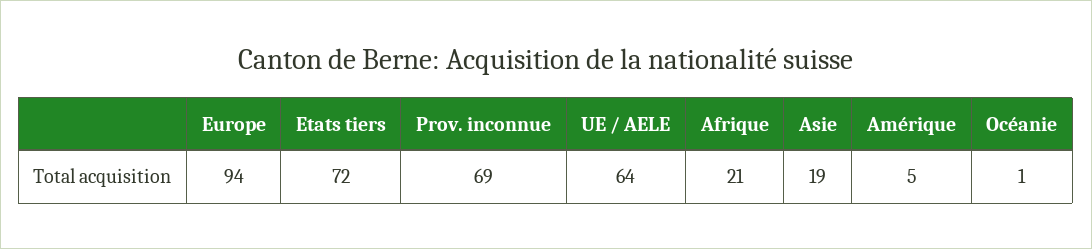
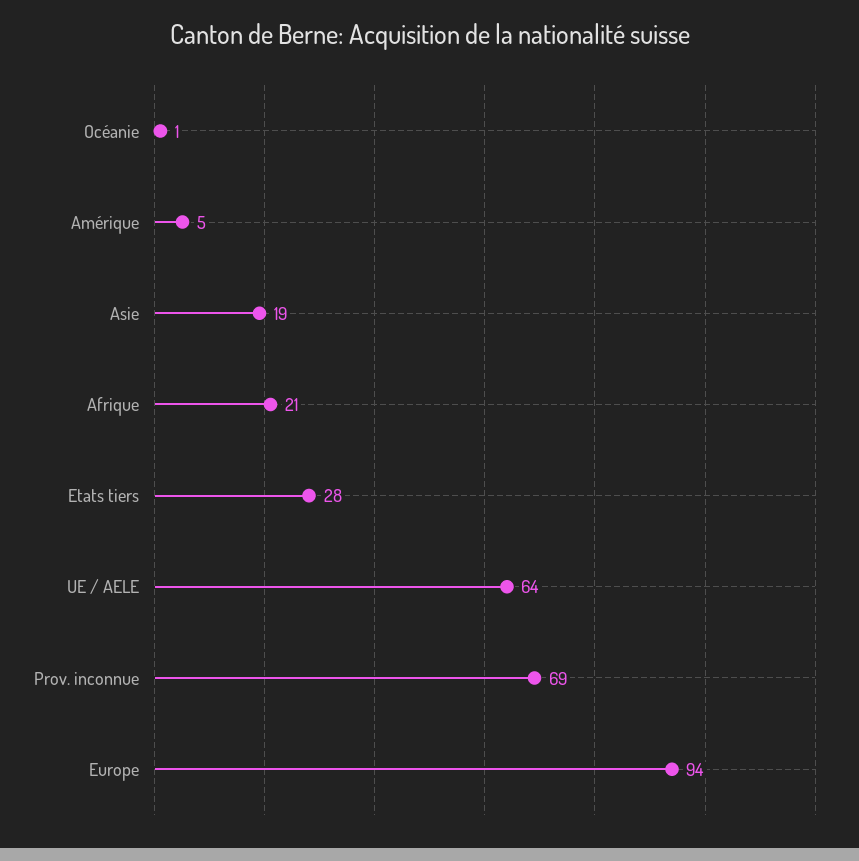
  {
    "Europe": 94,
-   "Etats tiers": 72,
+   "Etats tiers": 28,
    "Prov. inconnue": 69,
    "UE / AELE": 64,
    "Afrique": 21,
    "Asie": 19,
    "Amérique": 5,
    "Océanie": 1
  }

